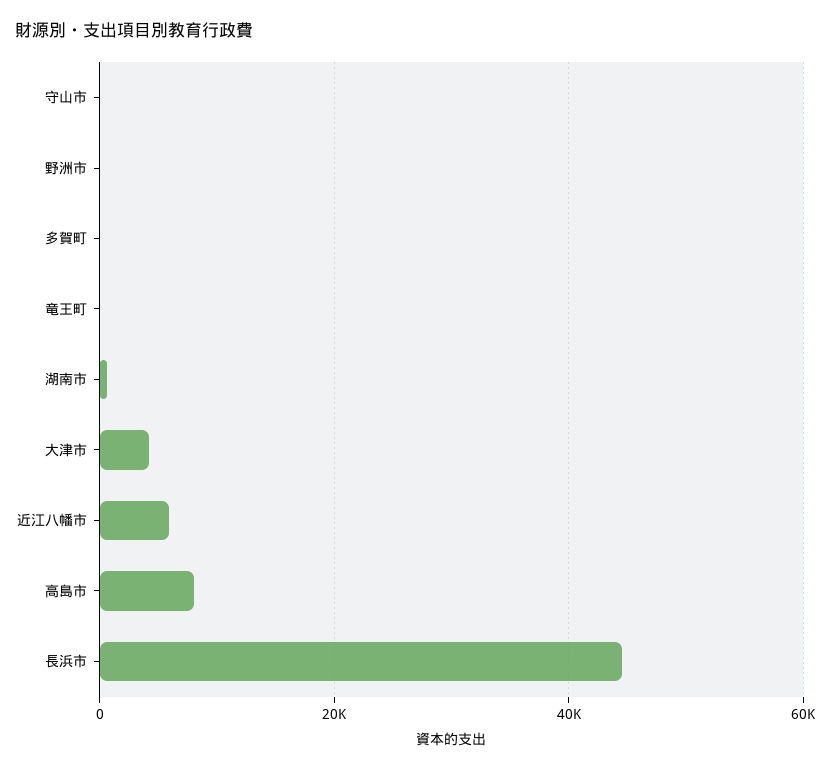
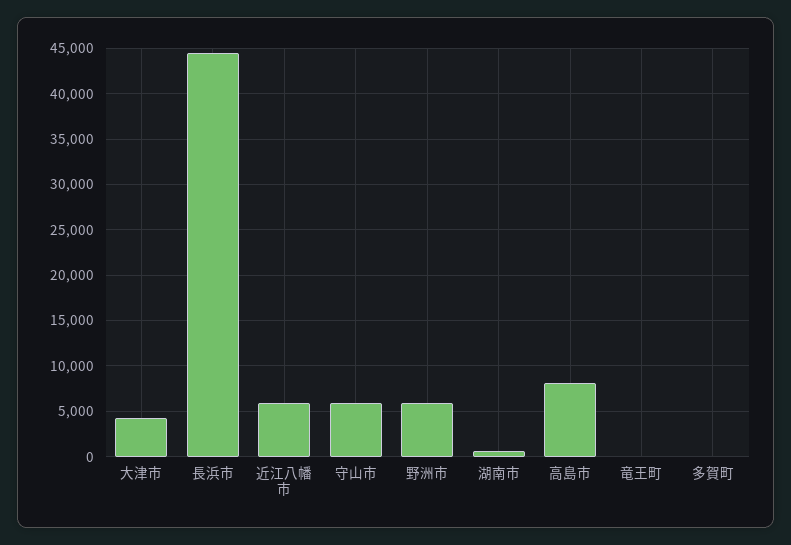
  {
-   "守山市": 0,
+   "守山市": 6000,
-   "野洲市": 0,
+   "野洲市": 6000,
    "多賀町": 0,
    "竜王町": 0,
    "湖南市": 1000,
    "大津市": 4000,
    "近江八幡市": 6000,
    "高島市": 8000,
    "長浜市": 45000
  }

